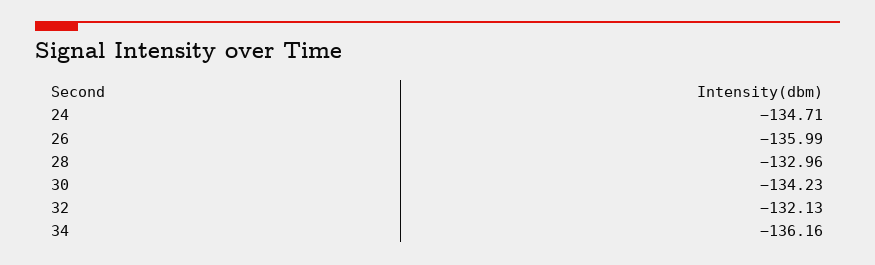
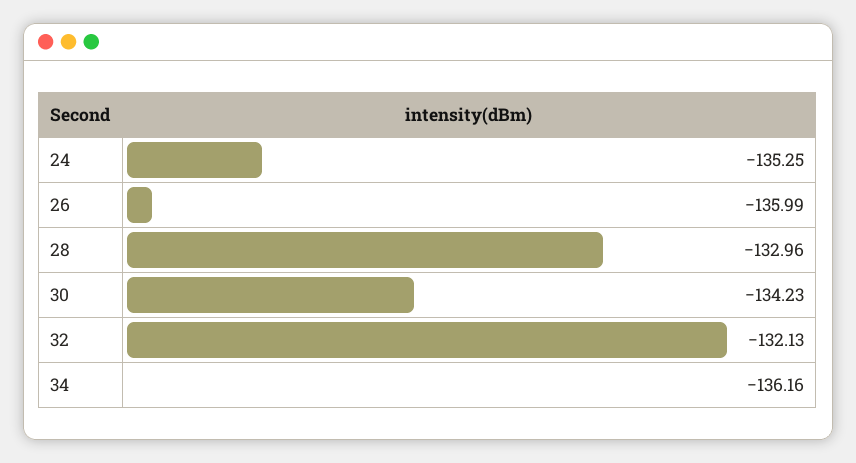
  {
-   "24": -134.71,
+   "24": -135.25,
    "26": -135.99,
    "28": -132.96,
    "30": -134.23,
    "32": -132.13,
    "34": -136.16
  }

